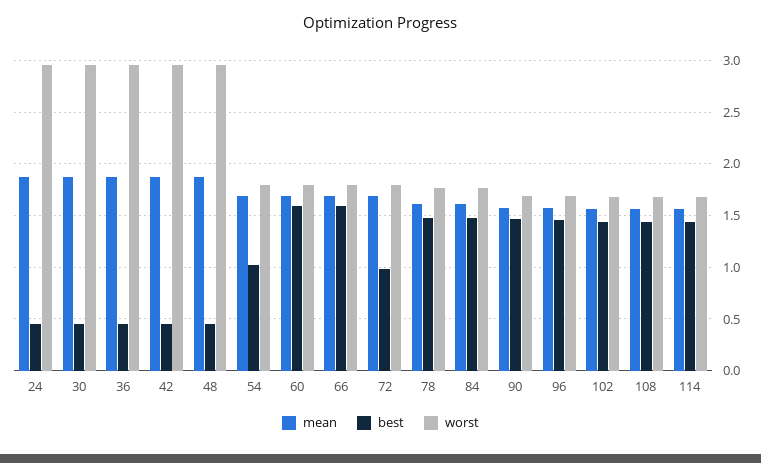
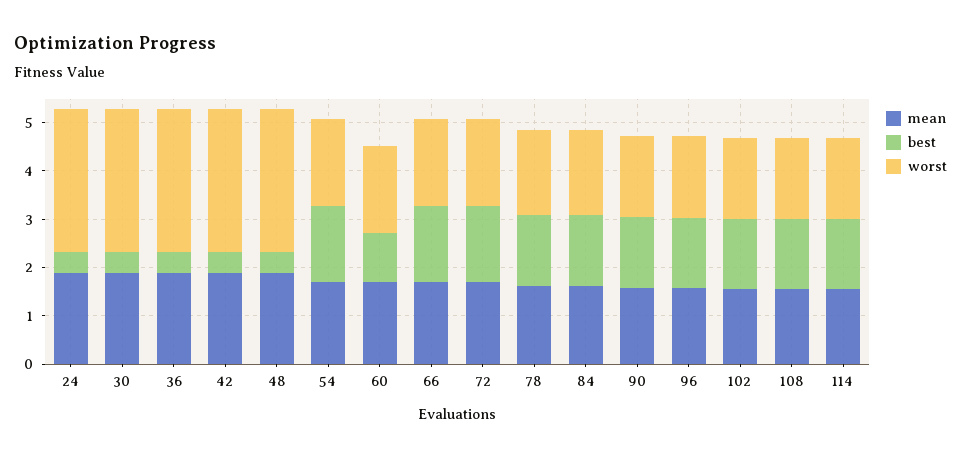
  {
    "mean": {
      "24": 1.9,
      "30": 1.9,
      "36": 1.9,
      "42": 1.9,
      "48": 1.9,
      "54": 1.7,
      "60": 1.7,
      "66": 1.7,
      "72": 1.7,
      "78": 1.6,
      "84": 1.6,
      "90": 1.6,
      "96": 1.6,
      "102": 1.6,
      "108": 1.6,
      "114": 1.6
    },
    "best": {
      "24": 0.4,
      "30": 0.4,
      "36": 0.4,
      "42": 0.4,
      "48": 0.4,
-     "54": 1,
+     "54": 1.6,
-     "60": 1.6,
+     "60": 1,
      "66": 1.6,
-     "72": 1,
+     "72": 1.6,
      "78": 1.5,
      "84": 1.5,
      "90": 1.5,
      "96": 1.5,
      "102": 1.4,
      "108": 1.4,
      "114": 1.4
    },
    "worst": {
      "24": 3,
      "30": 3,
      "36": 3,
      "42": 3,
      "48": 3,
      "54": 1.8,
      "60": 1.8,
      "66": 1.8,
      "72": 1.8,
      "78": 1.8,
      "84": 1.8,
      "90": 1.7,
      "96": 1.7,
      "102": 1.7,
      "108": 1.7,
      "114": 1.7
    }
  }

